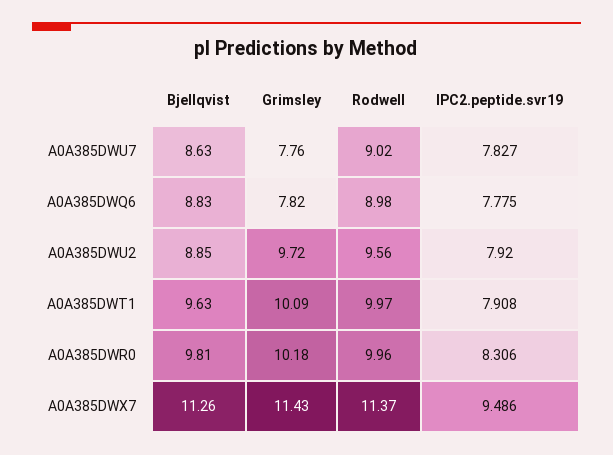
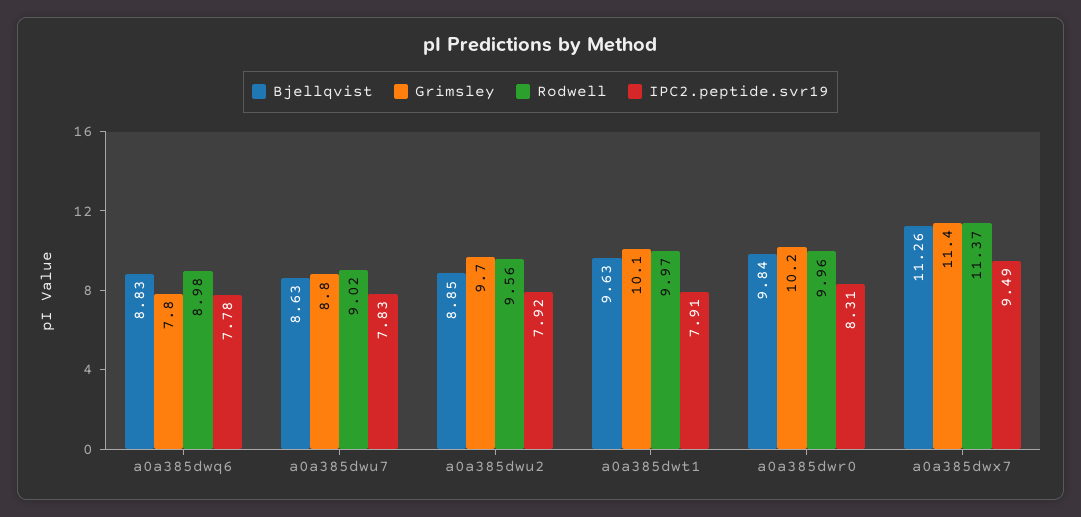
  {
    "Bjellqvist": {
      "A0A385DWU7": 8.63,
      "A0A385DWQ6": 8.83,
      "A0A385DWU2": 8.85,
      "A0A385DWT1": 9.63,
-     "A0A385DWR0": 9.81,
+     "A0A385DWR0": 9.84,
      "A0A385DWX7": 11.26
    },
    "Grimsley": {
-     "A0A385DWU7": 7.76,
+     "A0A385DWU7": 8.8,
      "A0A385DWQ6": 7.82,
      "A0A385DWU2": 9.72,
      "A0A385DWT1": 10.09,
      "A0A385DWR0": 10.18,
      "A0A385DWX7": 11.43
    },
    "Rodwell": {
      "A0A385DWU7": 9.02,
      "A0A385DWQ6": 8.98,
      "A0A385DWU2": 9.56,
      "A0A385DWT1": 9.97,
      "A0A385DWR0": 9.96,
      "A0A385DWX7": 11.37
    },
    "IPC2.peptide.svr19": {
      "A0A385DWU7": 7.827,
      "A0A385DWQ6": 7.775,
      "A0A385DWU2": 7.92,
      "A0A385DWT1": 7.908,
      "A0A385DWR0": 8.306,
      "A0A385DWX7": 9.486
    }
  }

